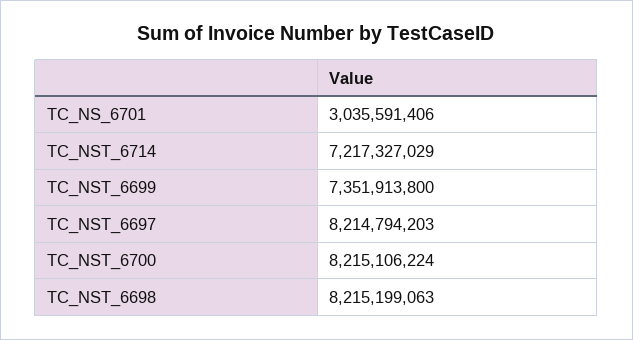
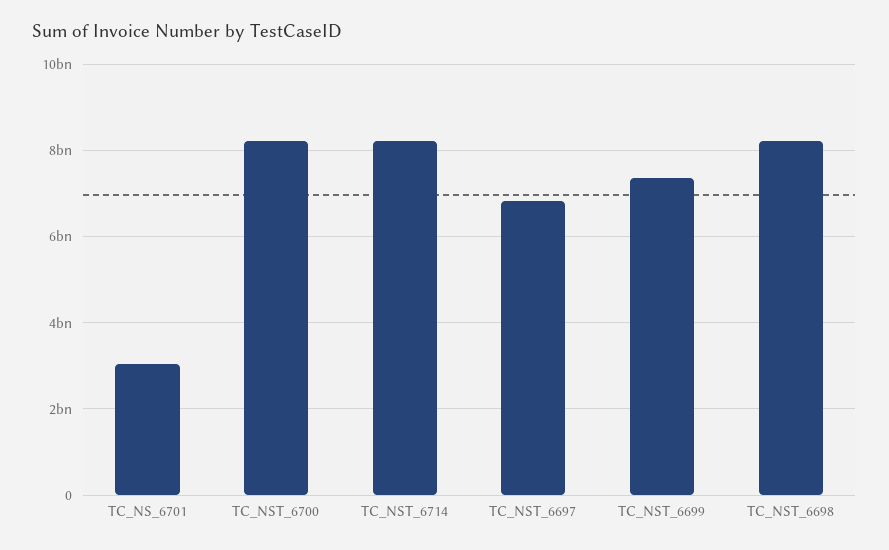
  {
    "TC_NS_6701": 3035591406,
-   "TC_NST_6714": 7217327029,
+   "TC_NST_6714": 8200000000,
    "TC_NST_6699": 7351913800,
-   "TC_NST_6697": 8214794203,
+   "TC_NST_6697": 6800000000,
    "TC_NST_6700": 8215106224,
    "TC_NST_6698": 8215199063
  }

